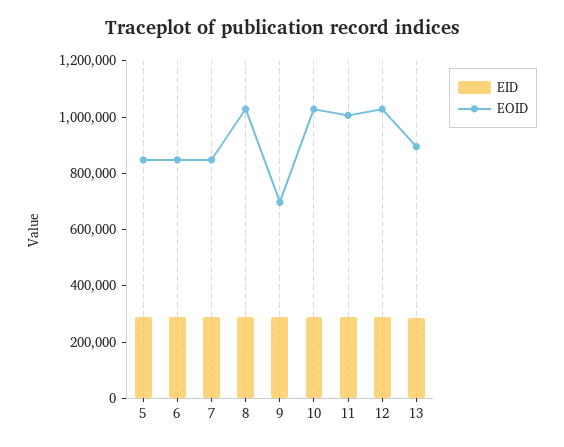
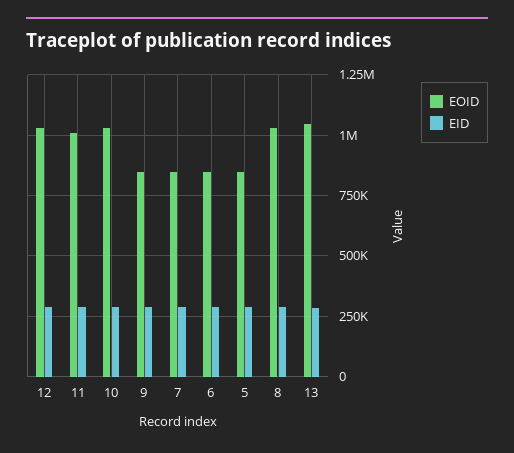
  {
    "EID": {
      "5": 300000,
      "6": 300000,
      "7": 300000,
      "8": 300000,
      "9": 300000,
      "10": 300000,
      "11": 300000,
      "12": 300000,
      "13": 275000
    },
    "EOID": {
      "5": 850000,
      "6": 850000,
      "7": 850000,
      "8": 1025000,
-     "9": 700000,
+     "9": 850000,
      "10": 1025000,
      "11": 1000000,
      "12": 1025000,
-     "13": 900000
+     "13": 1050000
    }
  }

